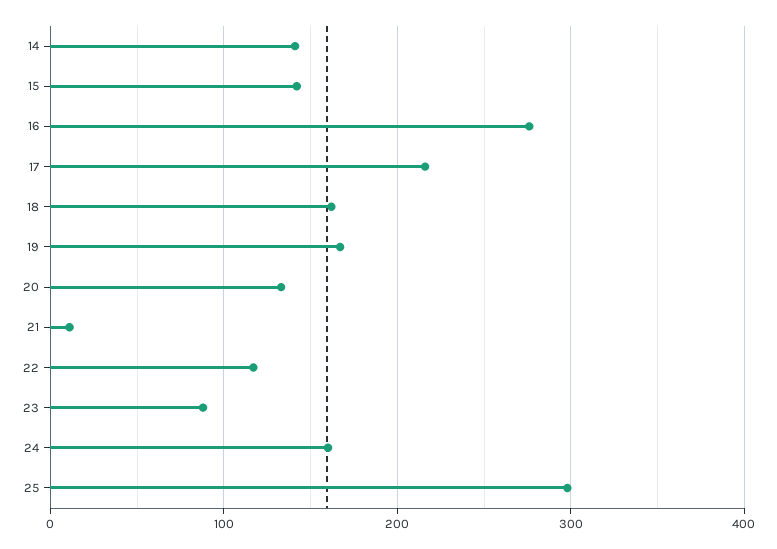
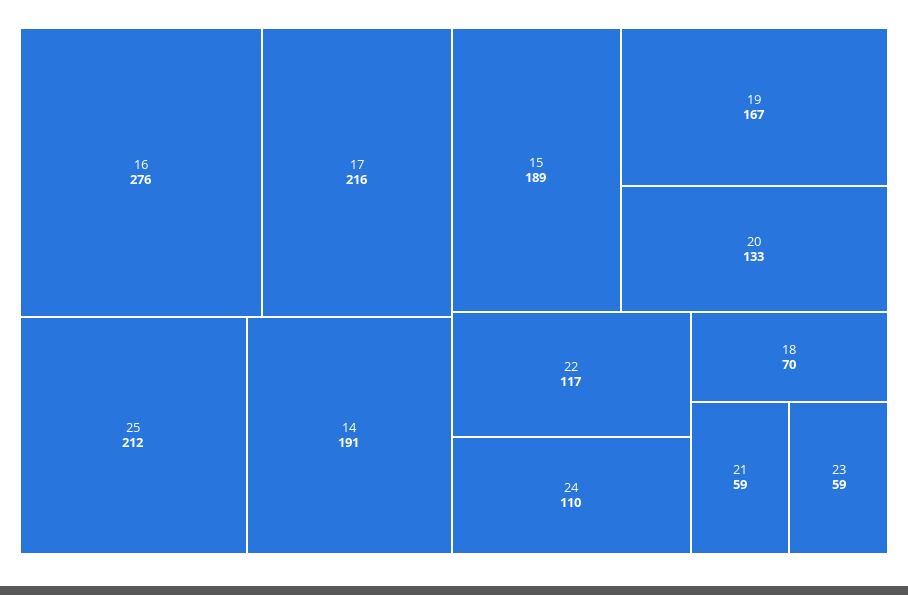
  {
-   "14": 140,
+   "14": 191,
-   "15": 140,
+   "15": 189,
    "16": 276,
    "17": 216,
-   "18": 160,
+   "18": 70,
    "19": 167,
    "20": 133,
-   "21": 10,
+   "21": 59,
    "22": 117,
-   "23": 90,
+   "23": 59,
-   "24": 160,
+   "24": 110,
-   "25": 300
+   "25": 212
  }

